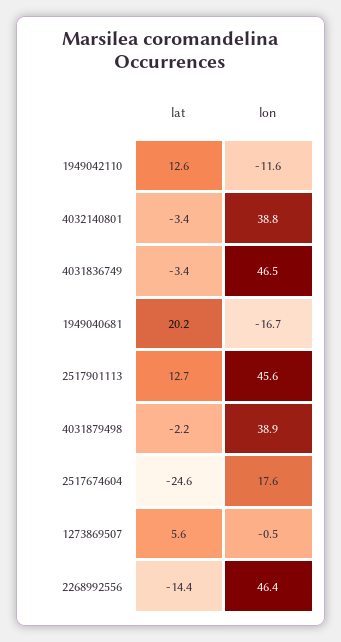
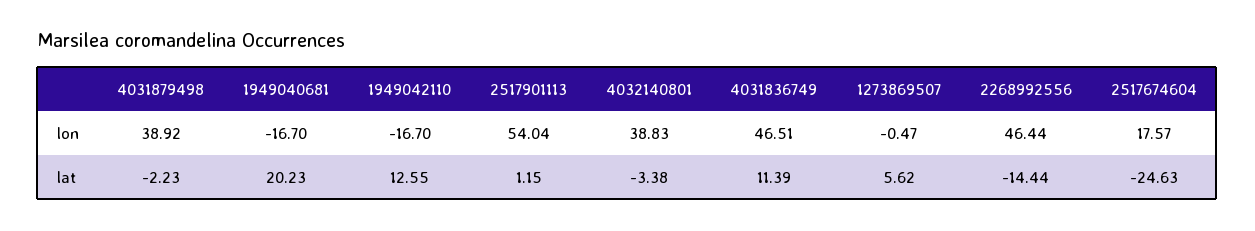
  {
    "lat": {
      "1949042110": 12.55,
      "4032140801": -3.38,
-     "4031836749": -3.4,
+     "4031836749": 11.39,
      "1949040681": 20.23,
-     "2517901113": 12.7,
+     "2517901113": 1.15,
      "4031879498": -2.23,
      "2517674604": -24.63,
      "1273869507": 5.62,
      "2268992556": -14.44
    },
    "lon": {
-     "1949042110": -11.6,
+     "1949042110": -16.7,
      "4032140801": 38.83,
      "4031836749": 46.51,
      "1949040681": -16.7,
-     "2517901113": 45.6,
+     "2517901113": 54.04,
      "4031879498": 38.92,
      "2517674604": 17.57,
      "1273869507": -0.47,
      "2268992556": 46.44
    }
  }

